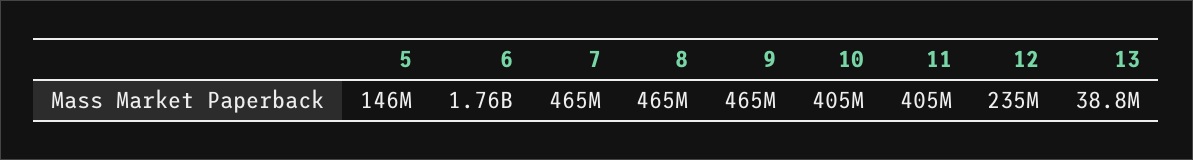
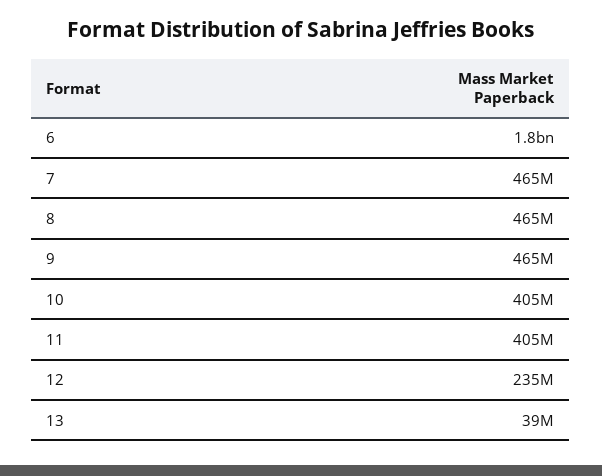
  {
-   "5": 146000000,
    "6": 1760000000,
    "7": 465000000,
    "8": 465000000,
    "9": 465000000,
    "10": 405000000,
    "11": 405000000,
    "12": 235000000,
    "13": 38800000
  }

